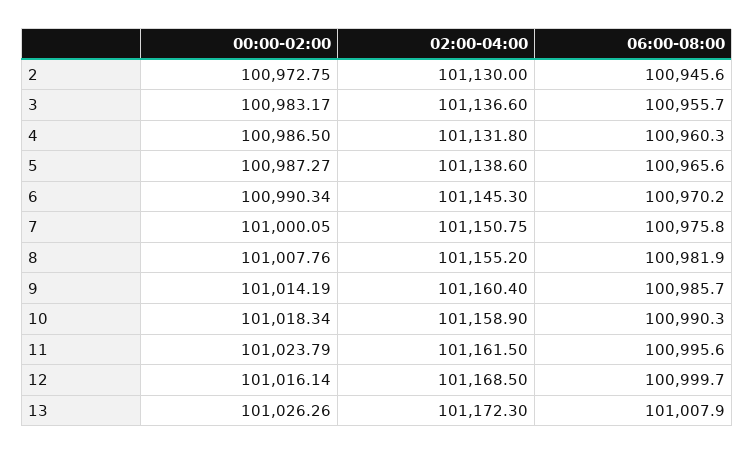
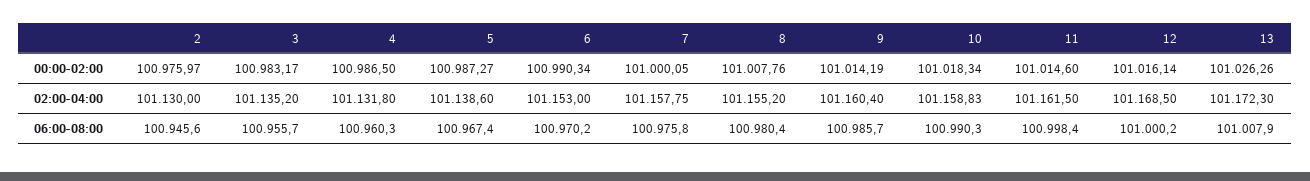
  {
    "00:00-02:00": {
-     "2": 100972.75,
+     "2": 100975.97,
      "3": 100983.17,
      "4": 100986.5,
      "5": 100987.27,
      "6": 100990.34,
      "7": 101000.05,
      "8": 101007.76,
      "9": 101014.19,
      "10": 101018.34,
-     "11": 101023.79,
+     "11": 101014.6,
      "12": 101016.14,
      "13": 101026.26
    },
    "02:00-04:00": {
      "2": 101130,
-     "3": 101136.6,
+     "3": 101135.2,
      "4": 101131.8,
      "5": 101138.6,
-     "6": 101145.3,
+     "6": 101153,
-     "7": 101150.75,
+     "7": 101157.75,
      "8": 101155.2,
      "9": 101160.4,
-     "10": 101158.9,
+     "10": 101158.83,
      "11": 101161.5,
      "12": 101168.5,
      "13": 101172.3
    },
    "06:00-08:00": {
      "2": 100945.6,
      "3": 100955.7,
      "4": 100960.3,
-     "5": 100965.6,
+     "5": 100967.4,
      "6": 100970.2,
      "7": 100975.8,
-     "8": 100981.9,
+     "8": 100980.4,
      "9": 100985.7,
      "10": 100990.3,
-     "11": 100995.6,
+     "11": 100998.4,
-     "12": 100999.7,
+     "12": 101000.2,
      "13": 101007.9
    }
  }

